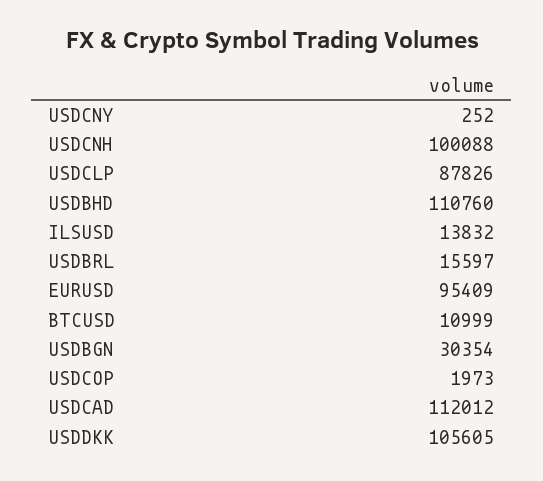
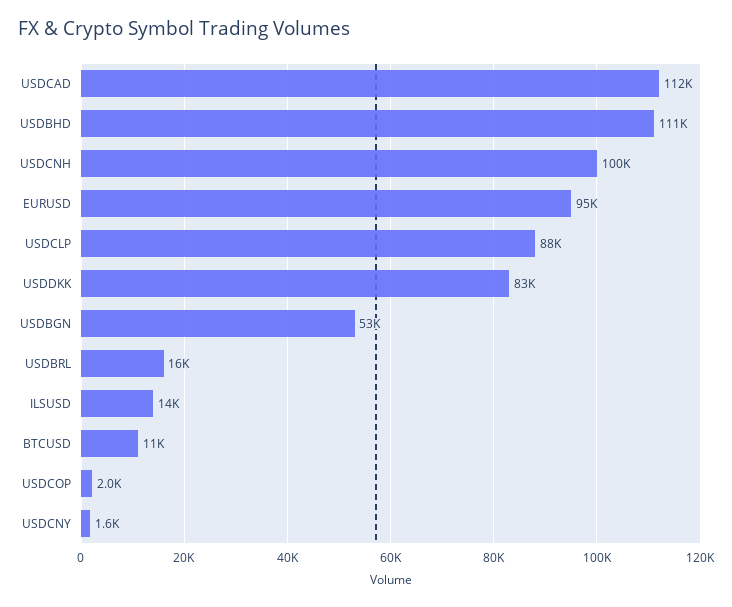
  {
-   "USDCNY": 252,
+   "USDCNY": 1600,
    "USDCNH": 100088,
    "USDCLP": 87826,
    "USDBHD": 110760,
    "ILSUSD": 13832,
    "USDBRL": 15597,
    "EURUSD": 95409,
    "BTCUSD": 10999,
-   "USDBGN": 30354,
+   "USDBGN": 53000,
    "USDCOP": 1973,
    "USDCAD": 112012,
-   "USDDKK": 105605
+   "USDDKK": 83000
  }

